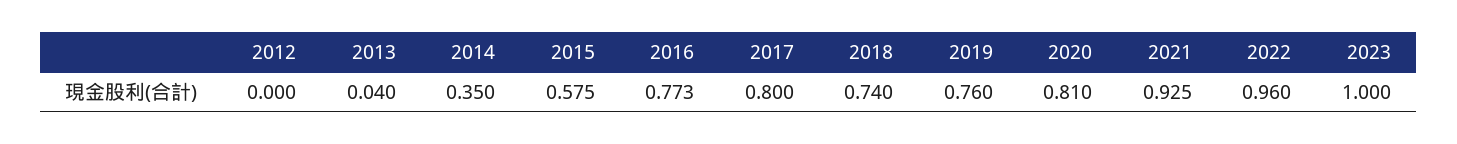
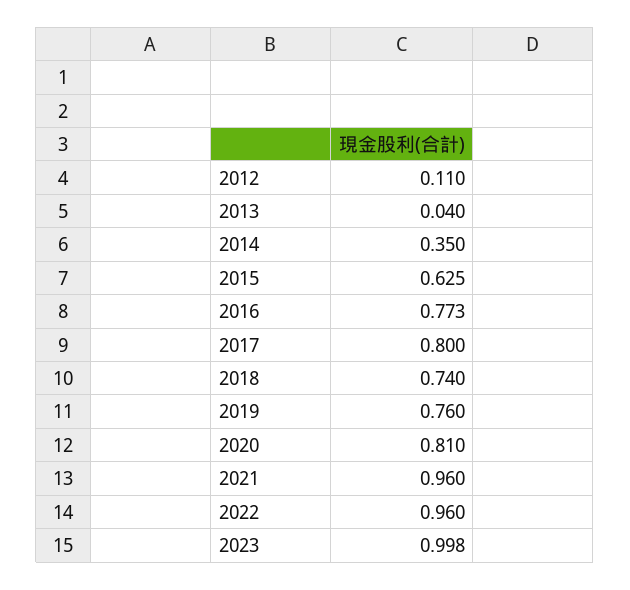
  {
-   "2012": 0,
+   "2012": 0.11,
    "2013": 0.04,
    "2014": 0.35,
-   "2015": 0.575,
+   "2015": 0.625,
    "2016": 0.773,
    "2017": 0.8,
    "2018": 0.74,
    "2019": 0.76,
    "2020": 0.81,
-   "2021": 0.925,
+   "2021": 0.96,
    "2022": 0.96,
-   "2023": 1
+   "2023": 0.998
  }

